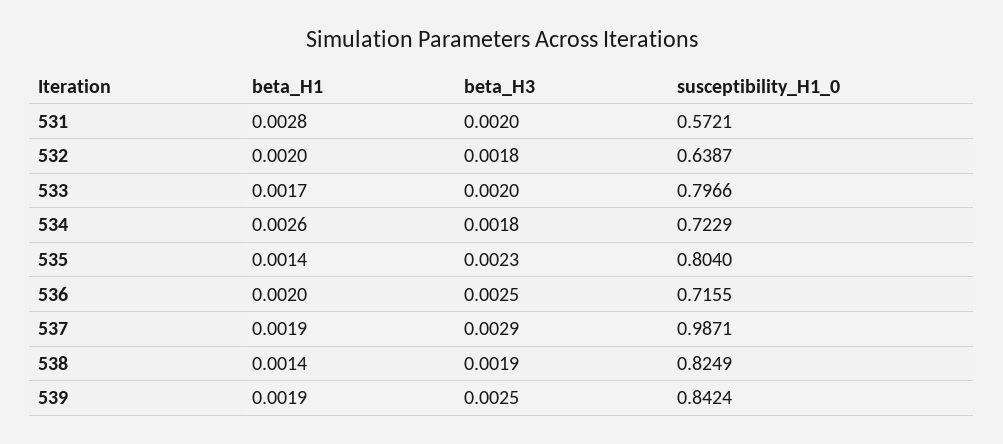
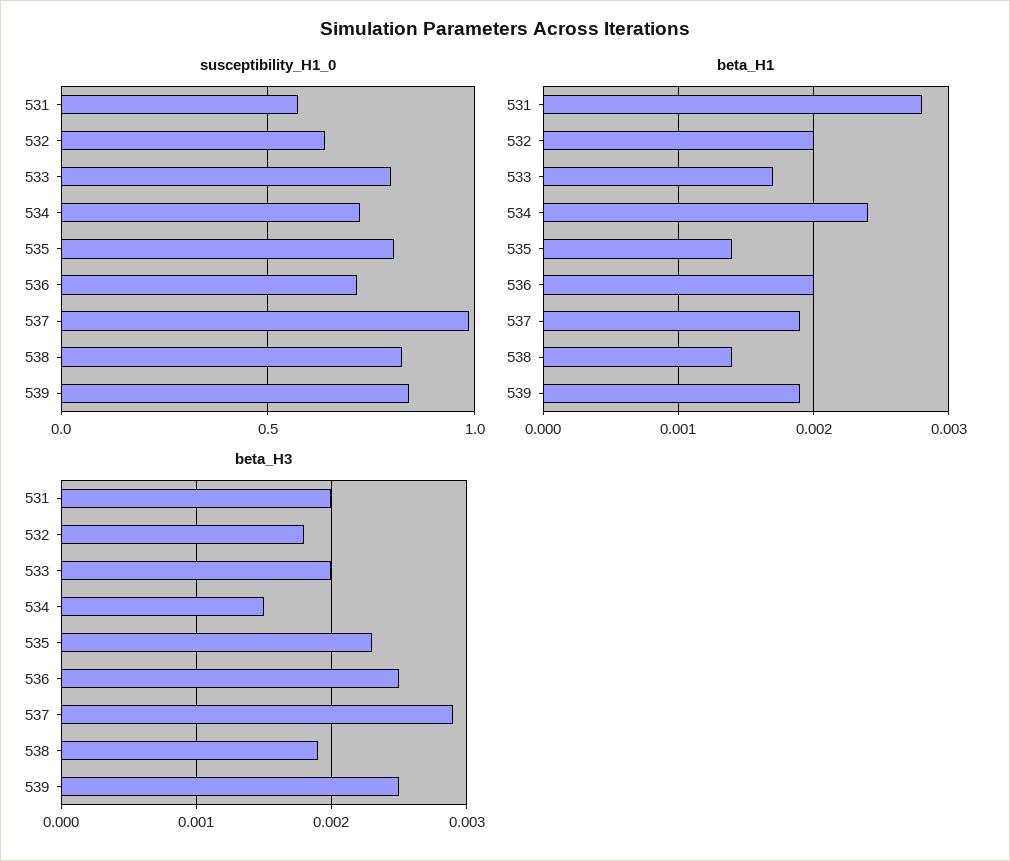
  {
    "beta_H1": {
      "531": 0.0028,
      "532": 0.002,
      "533": 0.0017,
-     "534": 0.0026,
+     "534": 0.0024,
      "535": 0.0014,
      "536": 0.002,
      "537": 0.0019,
      "538": 0.0014,
      "539": 0.0019
    },
    "beta_H3": {
      "531": 0.002,
      "532": 0.0018,
      "533": 0.002,
-     "534": 0.0018,
+     "534": 0.0015,
      "535": 0.0023,
      "536": 0.0025,
      "537": 0.0029,
      "538": 0.0019,
      "539": 0.0025
    },
    "susceptibility_H1_0": {
      "531": 0.5721,
      "532": 0.6387,
      "533": 0.7966,
      "534": 0.7229,
      "535": 0.804,
      "536": 0.7155,
      "537": 0.9871,
      "538": 0.8249,
      "539": 0.8424
    }
  }

